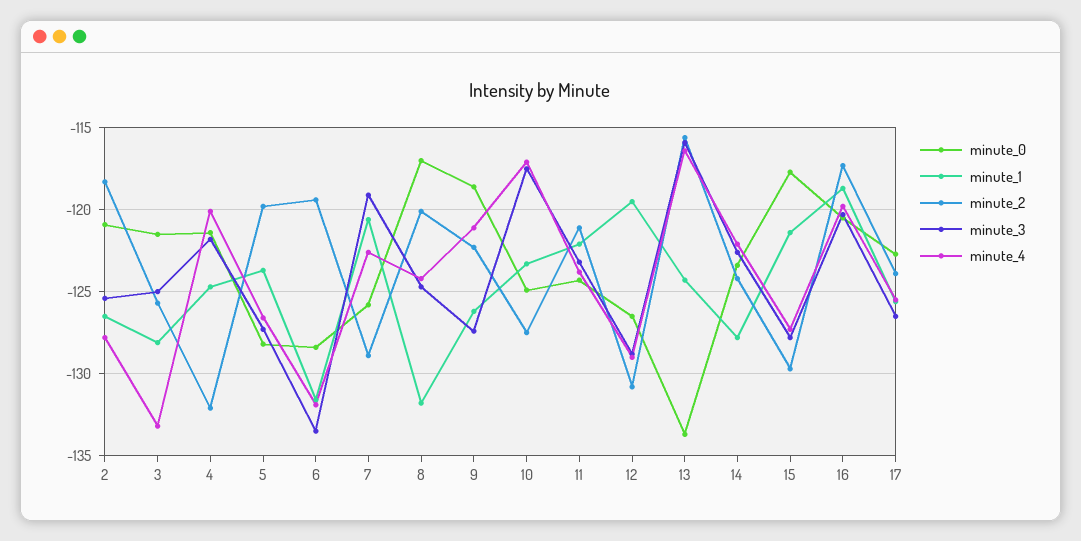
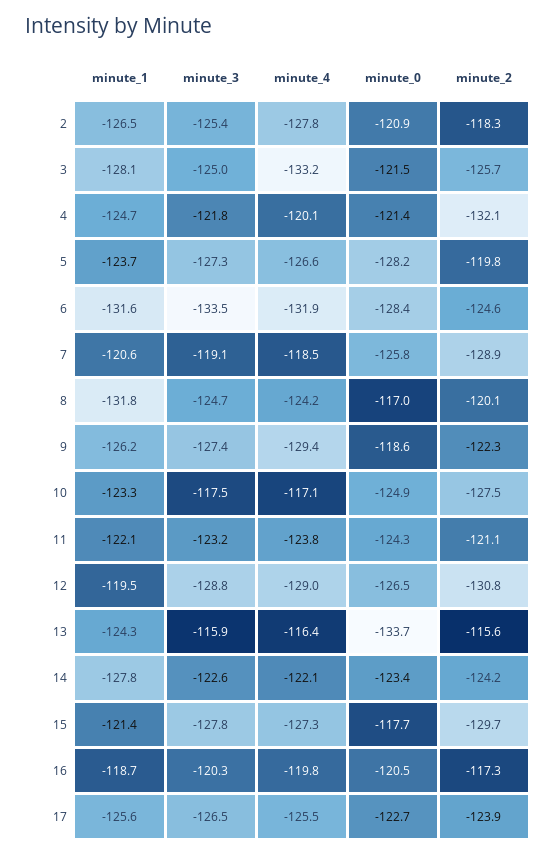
  {
    "minute_0": {
      "2": -120.9,
      "3": -121.5,
      "4": -121.4,
      "5": -128.2,
      "6": -128.4,
      "7": -125.8,
      "8": -117,
      "9": -118.6,
      "10": -124.9,
      "11": -124.3,
      "12": -126.5,
      "13": -133.7,
      "14": -123.4,
      "15": -117.7,
      "16": -120.5,
      "17": -122.7
    },
    "minute_1": {
      "2": -126.5,
      "3": -128.1,
      "4": -124.7,
      "5": -123.7,
      "6": -131.6,
      "7": -120.6,
      "8": -131.8,
      "9": -126.2,
      "10": -123.3,
      "11": -122.1,
      "12": -119.5,
      "13": -124.3,
      "14": -127.8,
      "15": -121.4,
      "16": -118.7,
      "17": -125.6
    },
    "minute_2": {
      "2": -118.3,
      "3": -125.7,
      "4": -132.1,
      "5": -119.8,
-     "6": -119.5,
+     "6": -124.6,
      "7": -128.9,
      "8": -120.1,
      "9": -122.3,
      "10": -127.5,
      "11": -121.1,
      "12": -130.8,
      "13": -115.6,
      "14": -124.2,
      "15": -129.7,
      "16": -117.3,
      "17": -123.9
    },
    "minute_3": {
      "2": -125.4,
      "3": -125,
      "4": -121.8,
      "5": -127.3,
      "6": -133.5,
      "7": -119.1,
      "8": -124.7,
      "9": -127.4,
      "10": -117.5,
      "11": -123.2,
      "12": -128.8,
      "13": -115.9,
      "14": -122.6,
      "15": -127.8,
      "16": -120.3,
      "17": -126.5
    },
    "minute_4": {
      "2": -127.8,
      "3": -133.2,
      "4": -120.1,
      "5": -126.6,
      "6": -131.9,
-     "7": -122.5,
+     "7": -118.5,
      "8": -124.2,
-     "9": -121,
+     "9": -129.4,
      "10": -117.1,
      "11": -123.8,
      "12": -129,
      "13": -116.4,
      "14": -122.1,
      "15": -127.3,
      "16": -119.8,
      "17": -125.5
    }
  }

